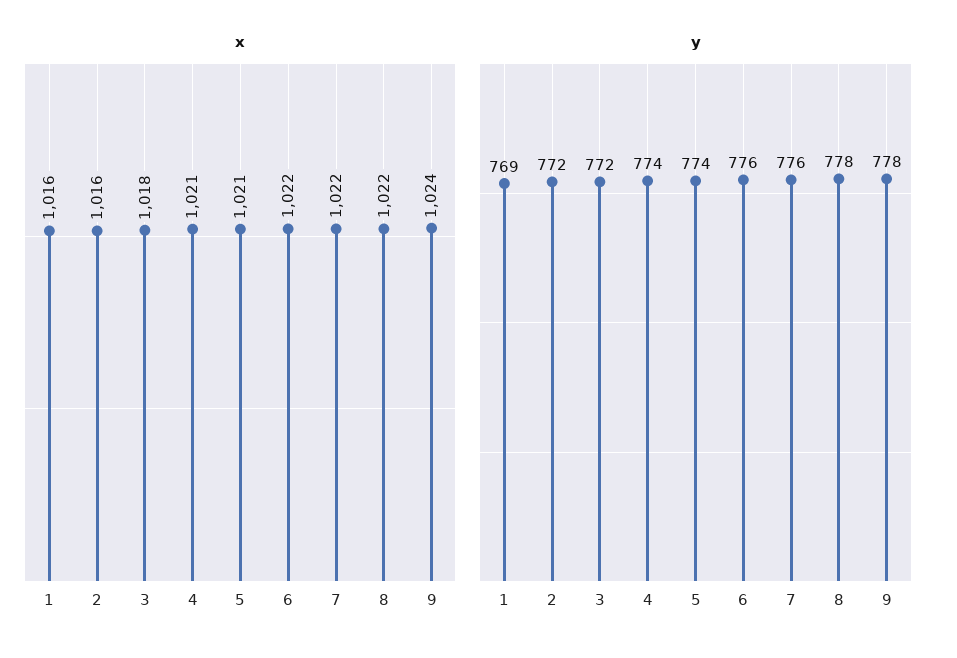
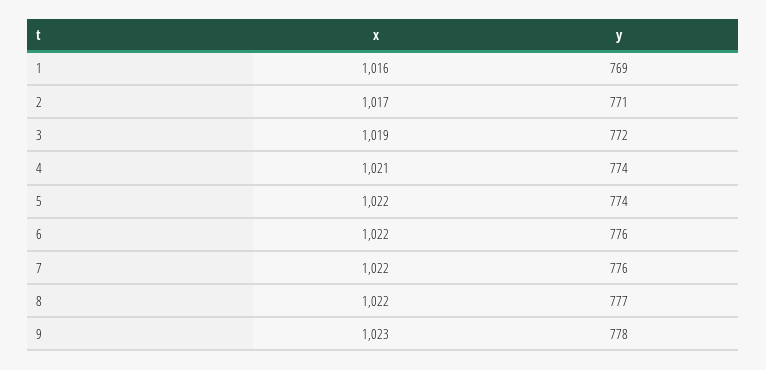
  {
    "x": {
      "1": 1016,
-     "2": 1016,
+     "2": 1017,
-     "3": 1018,
+     "3": 1019,
      "4": 1021,
-     "5": 1021,
+     "5": 1022,
      "6": 1022,
      "7": 1022,
      "8": 1022,
-     "9": 1024
+     "9": 1023
    },
    "y": {
      "1": 769,
-     "2": 772,
+     "2": 771,
      "3": 772,
      "4": 774,
      "5": 774,
      "6": 776,
      "7": 776,
-     "8": 778,
+     "8": 777,
      "9": 778
    }
  }

